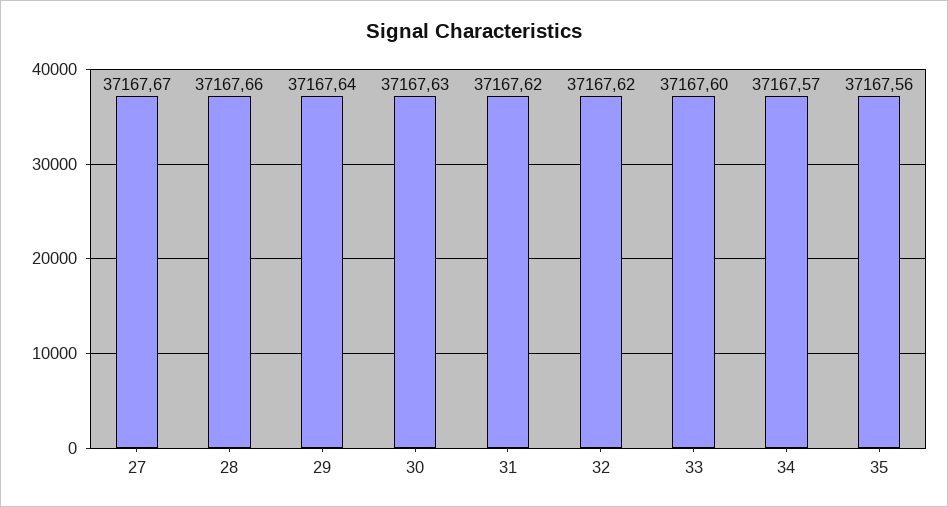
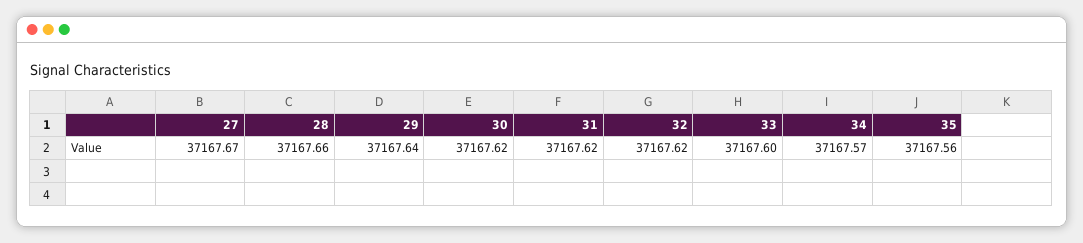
  {
    "27": 37167.67,
    "28": 37167.66,
    "29": 37167.64,
-   "30": 37167.63,
+   "30": 37167.62,
    "31": 37167.62,
    "32": 37167.62,
    "33": 37167.6,
    "34": 37167.57,
    "35": 37167.56
  }

